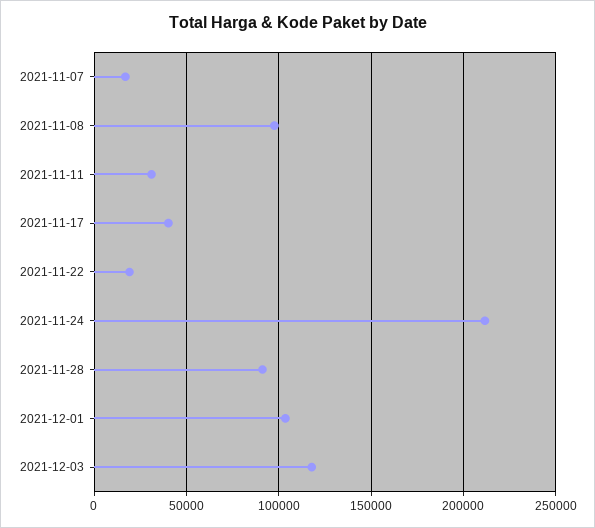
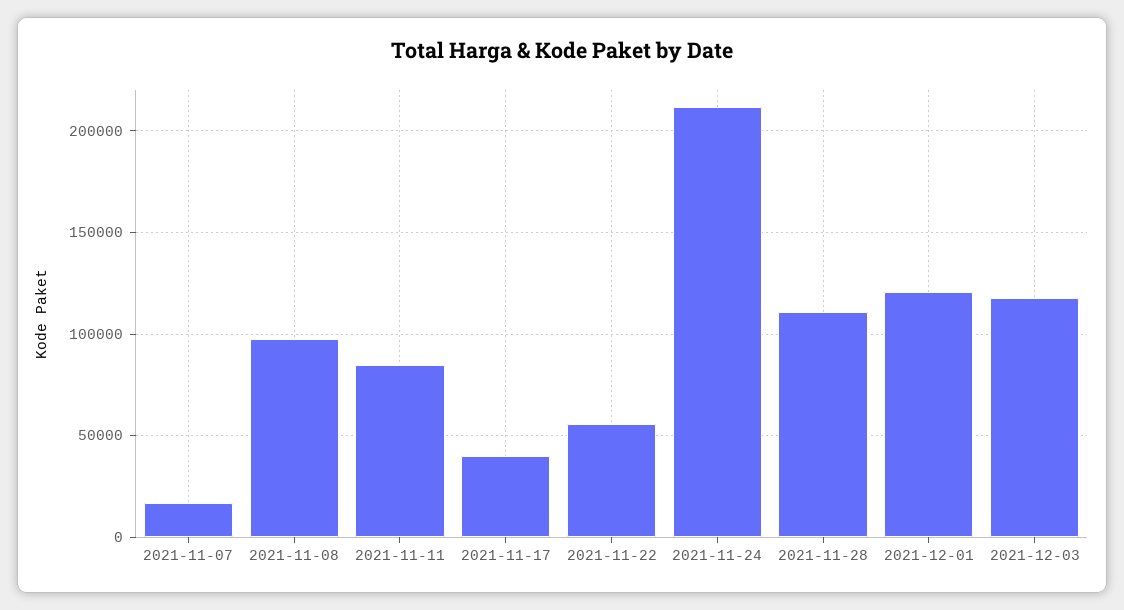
  {
    "2021-11-07": 15000,
    "2021-11-08": 100000,
-   "2021-11-11": 30000,
+   "2021-11-11": 85000,
    "2021-11-17": 40000,
-   "2021-11-22": 20000,
+   "2021-11-22": 55000,
    "2021-11-24": 210000,
-   "2021-11-28": 90000,
+   "2021-11-28": 110000,
-   "2021-12-01": 105000,
+   "2021-12-01": 120000,
    "2021-12-03": 120000
  }

